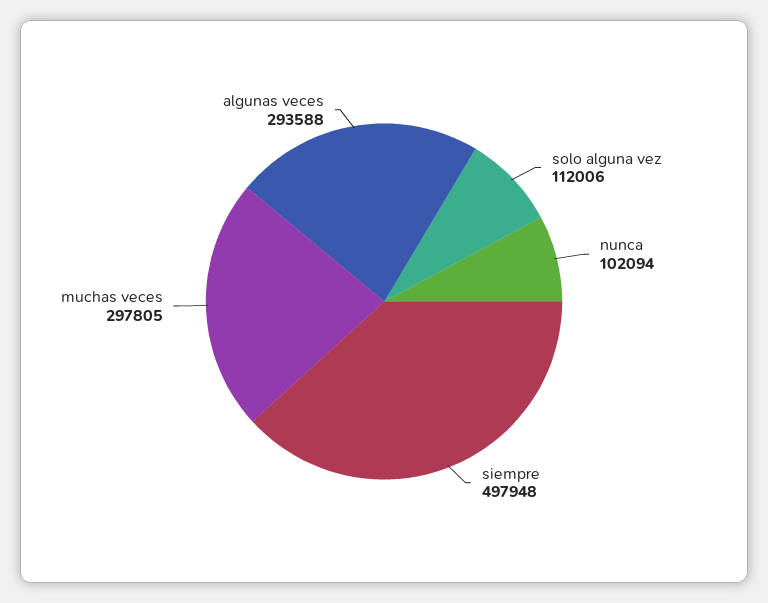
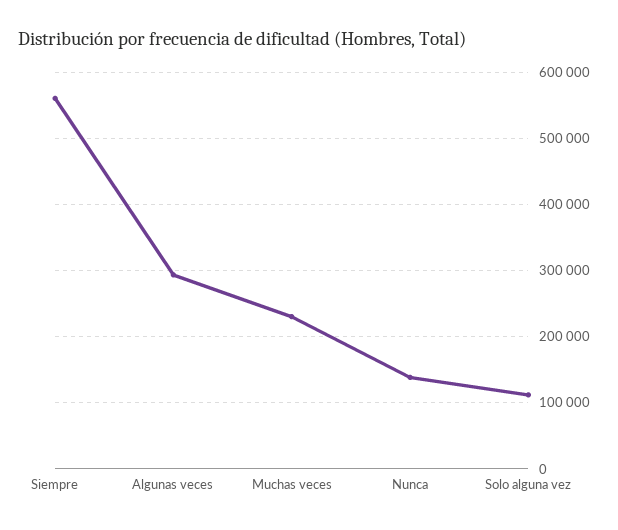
  {
    "solo alguna vez": 112006,
-   "nunca": 102094,
+   "nunca": 140000,
-   "siempre": 497948,
+   "siempre": 560000,
-   "muchas veces": 297805,
+   "muchas veces": 230000,
    "algunas veces": 293588
  }

